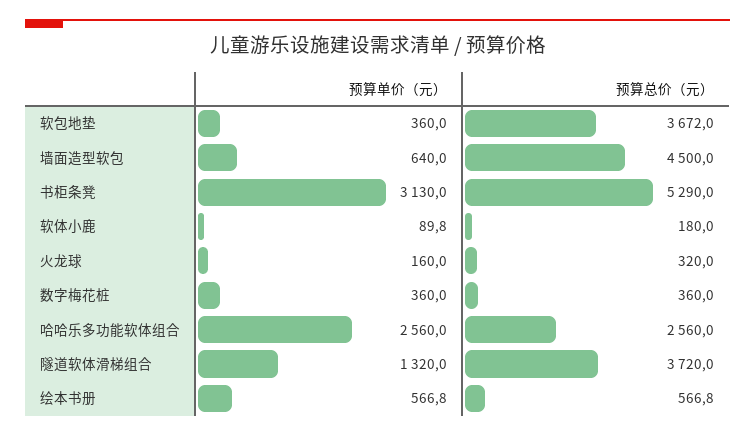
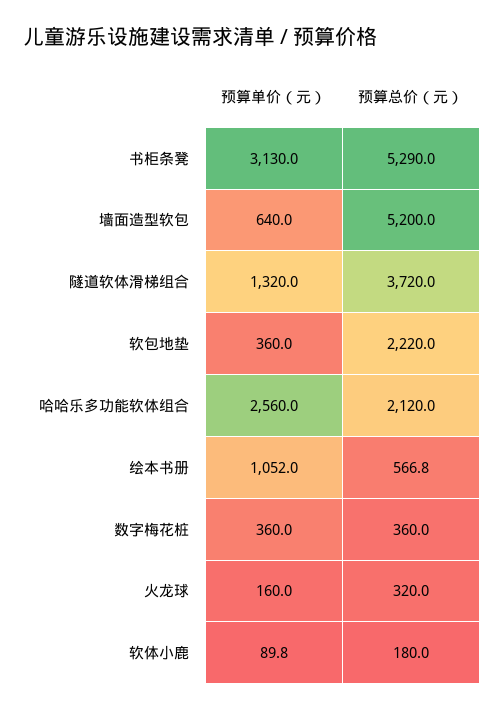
  {
    "预算单价（元）": {
      "软包地垫": 360,
      "墙面造型软包": 640,
      "书柜条凳": 3130,
      "软体小鹿": 89.8,
      "火龙球": 160,
      "数字梅花桩": 360,
      "哈哈乐多功能软体组合": 2560,
      "隧道软体滑梯组合": 1320,
-     "绘本书册": 566.8
+     "绘本书册": 1052
    },
    "预算总价（元）": {
-     "软包地垫": 3672,
+     "软包地垫": 2220,
-     "墙面造型软包": 4500,
+     "墙面造型软包": 5200,
      "书柜条凳": 5290,
      "软体小鹿": 180,
      "火龙球": 320,
      "数字梅花桩": 360,
-     "哈哈乐多功能软体组合": 2560,
+     "哈哈乐多功能软体组合": 2120,
      "隧道软体滑梯组合": 3720,
      "绘本书册": 566.8
    }
  }

